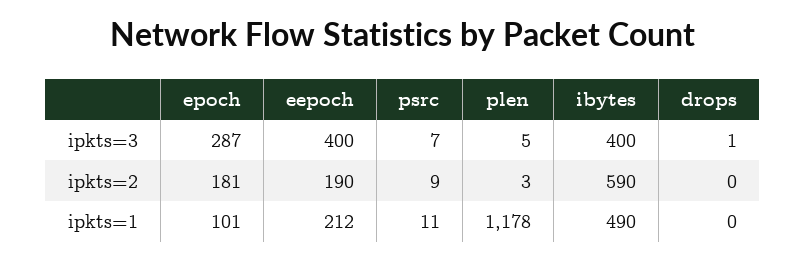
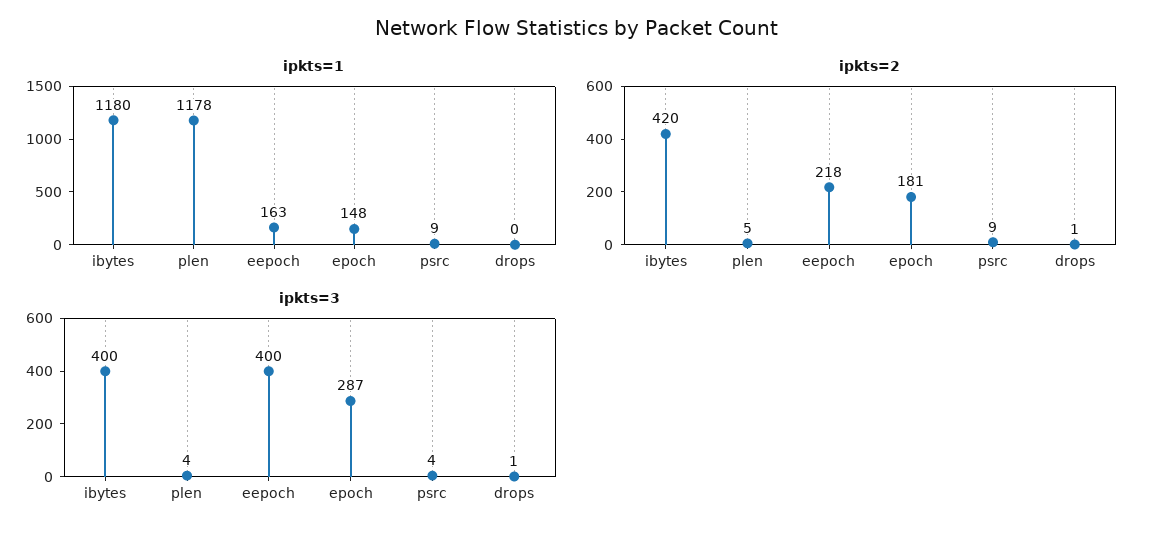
  {
    "ipkts=3": {
      "epoch": 287,
      "eepoch": 400,
-     "psrc": 7,
+     "psrc": 4,
-     "plen": 5,
+     "plen": 4,
      "ibytes": 400,
      "drops": 1
    },
    "ipkts=2": {
      "epoch": 181,
-     "eepoch": 190,
+     "eepoch": 218,
      "psrc": 9,
-     "plen": 3,
+     "plen": 5,
-     "ibytes": 590,
+     "ibytes": 420,
-     "drops": 0
+     "drops": 1
    },
    "ipkts=1": {
-     "epoch": 101,
+     "epoch": 148,
-     "eepoch": 212,
+     "eepoch": 163,
-     "psrc": 11,
+     "psrc": 9,
      "plen": 1178,
-     "ibytes": 490,
+     "ibytes": 1180,
      "drops": 0
    }
  }

